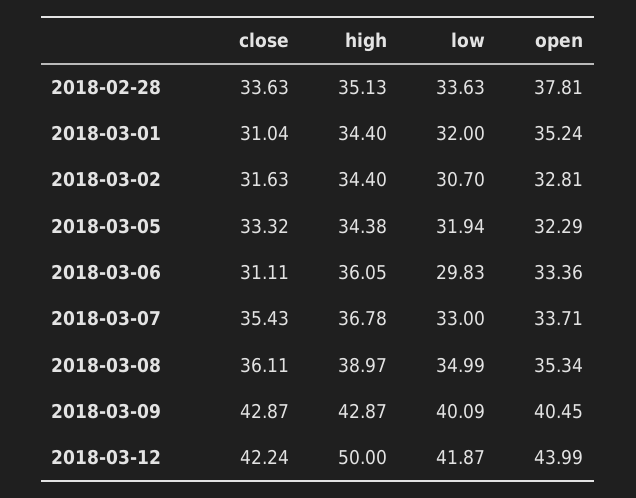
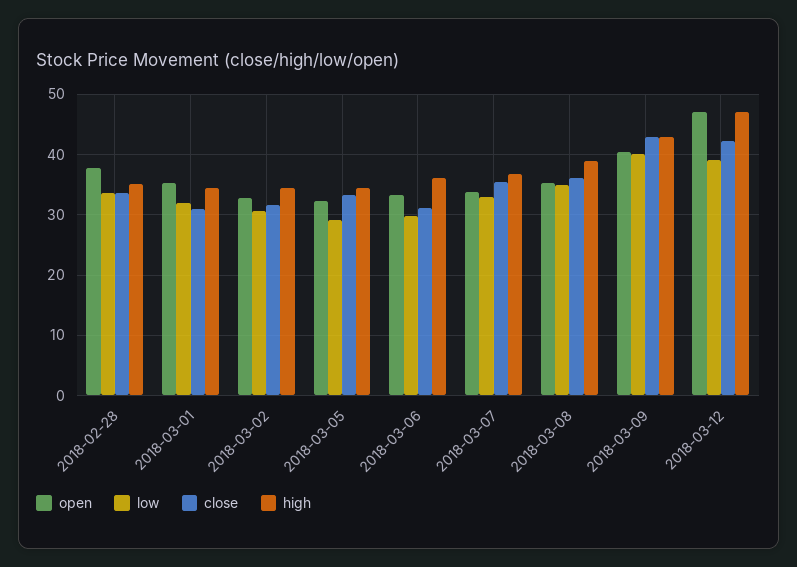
  {
    "close": {
      "2018-02-28": 33.63,
      "2018-03-01": 31.04,
      "2018-03-02": 31.63,
      "2018-03-05": 33.32,
      "2018-03-06": 31.11,
      "2018-03-07": 35.43,
      "2018-03-08": 36.11,
      "2018-03-09": 42.87,
      "2018-03-12": 42.24
    },
    "high": {
      "2018-02-28": 35.13,
      "2018-03-01": 34.4,
      "2018-03-02": 34.4,
      "2018-03-05": 34.38,
      "2018-03-06": 36.05,
      "2018-03-07": 36.78,
      "2018-03-08": 38.97,
      "2018-03-09": 42.87,
-     "2018-03-12": 50
+     "2018-03-12": 47
    },
    "low": {
      "2018-02-28": 33.63,
      "2018-03-01": 32,
      "2018-03-02": 30.7,
-     "2018-03-05": 31.94,
+     "2018-03-05": 29,
      "2018-03-06": 29.83,
      "2018-03-07": 33,
      "2018-03-08": 34.99,
      "2018-03-09": 40.09,
-     "2018-03-12": 41.87
+     "2018-03-12": 39
    },
    "open": {
      "2018-02-28": 37.81,
      "2018-03-01": 35.24,
      "2018-03-02": 32.81,
      "2018-03-05": 32.29,
      "2018-03-06": 33.36,
      "2018-03-07": 33.71,
      "2018-03-08": 35.34,
      "2018-03-09": 40.45,
-     "2018-03-12": 43.99
+     "2018-03-12": 47
    }
  }

